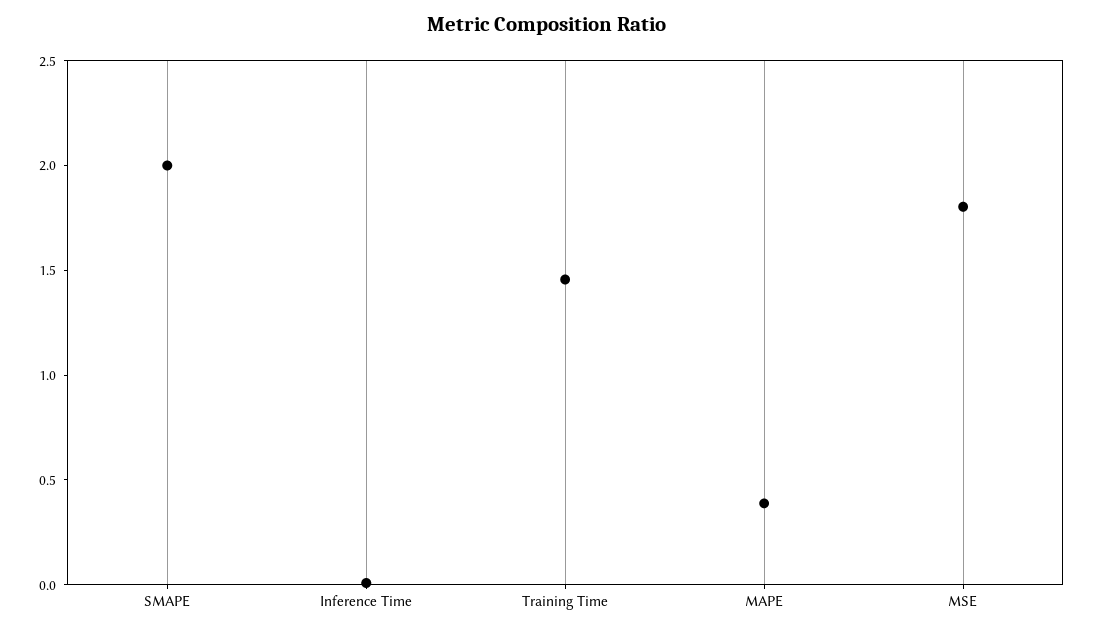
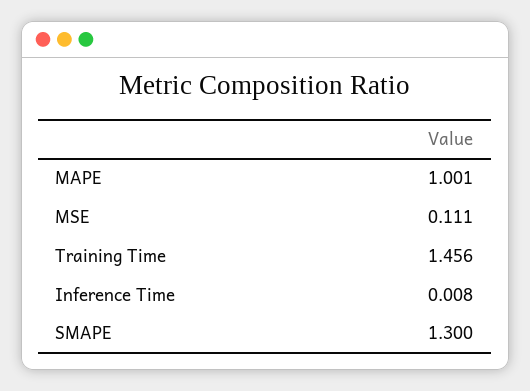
  {
-   "SMAPE": 2,
+   "SMAPE": 1.3,
    "Inference Time": 0.008,
    "Training Time": 1.456,
-   "MAPE": 0.4,
+   "MAPE": 1.001,
-   "MSE": 1.8
+   "MSE": 0.111
  }

